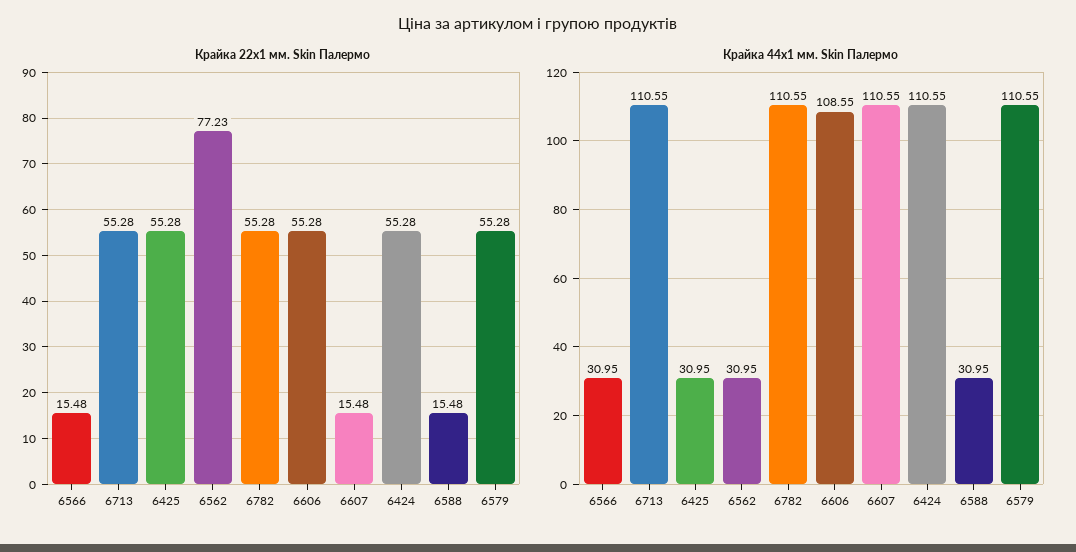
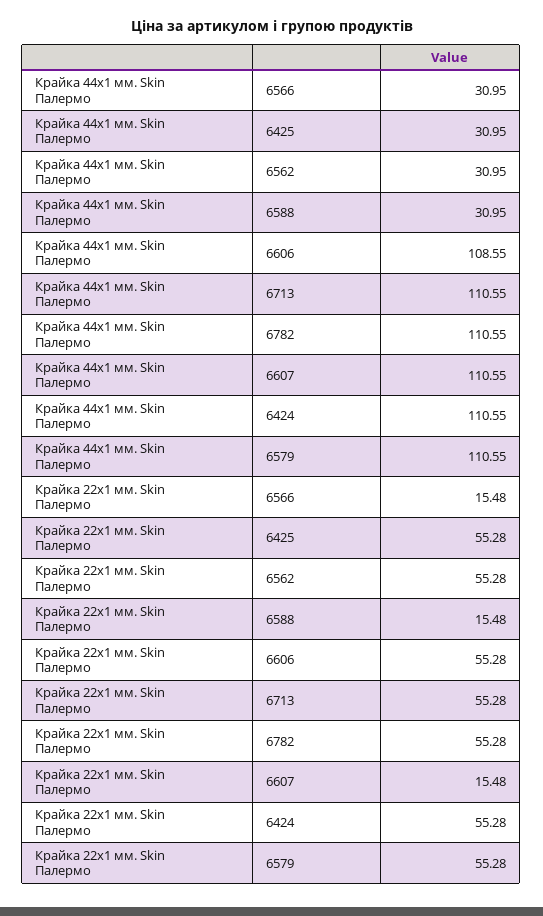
  {
    "Крайка 22x1 мм. Skin Палермо": {
      "6566": 15.48,
      "6713": 55.28,
      "6425": 55.28,
-     "6562": 77.23,
+     "6562": 55.28,
      "6782": 55.28,
      "6606": 55.28,
      "6607": 15.48,
      "6424": 55.28,
      "6588": 15.48,
      "6579": 55.28
    },
    "Крайка 44x1 мм. Skin Палермо": {
      "6566": 30.95,
      "6713": 110.55,
      "6425": 30.95,
      "6562": 30.95,
      "6782": 110.55,
      "6606": 108.55,
      "6607": 110.55,
      "6424": 110.55,
      "6588": 30.95,
      "6579": 110.55
    }
  }

